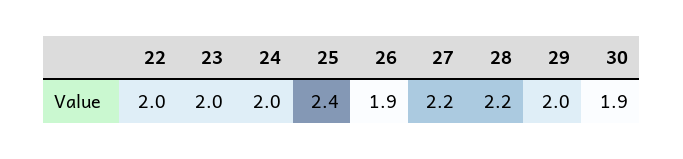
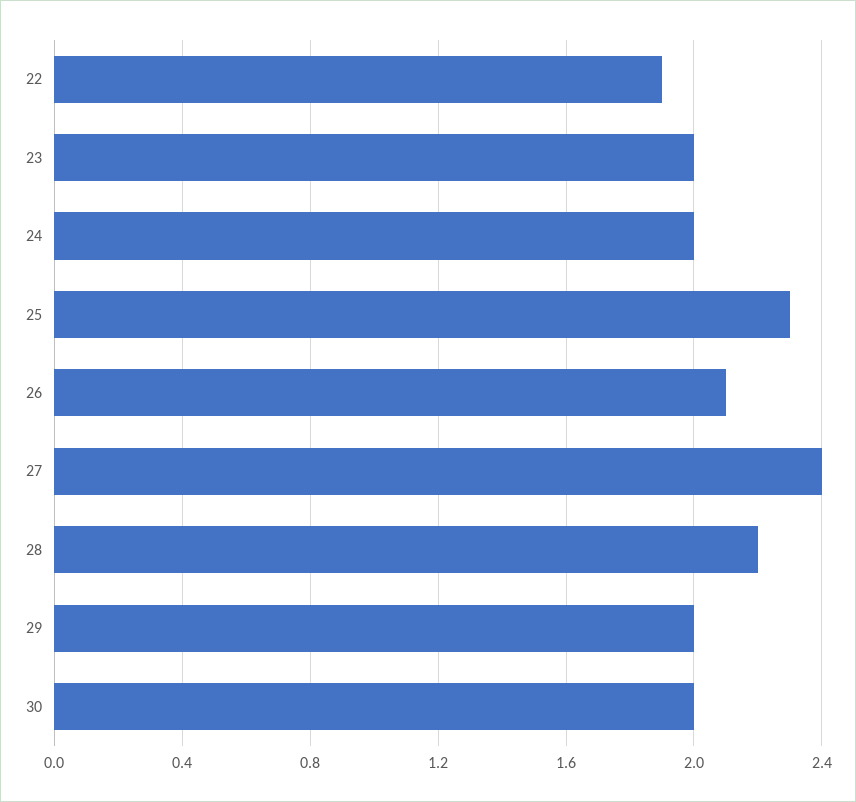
  {
-   "22": 2,
+   "22": 1.9,
    "23": 2,
    "24": 2,
-   "25": 2.4,
+   "25": 2.3,
-   "26": 1.9,
+   "26": 2.1,
-   "27": 2.2,
+   "27": 2.4,
    "28": 2.2,
    "29": 2,
-   "30": 1.9
+   "30": 2
  }

